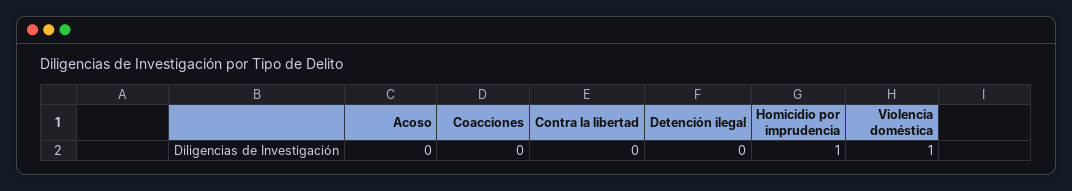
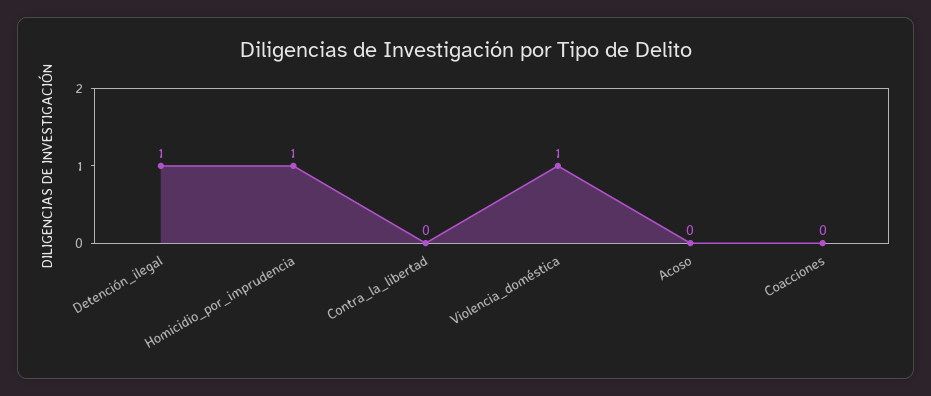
  {
    "Acoso": 0,
    "Coacciones": 0,
    "Contra la libertad": 0,
-   "Detención ilegal": 0,
+   "Detención ilegal": 1,
    "Homicidio por imprudencia": 1,
    "Violencia doméstica": 1
  }

